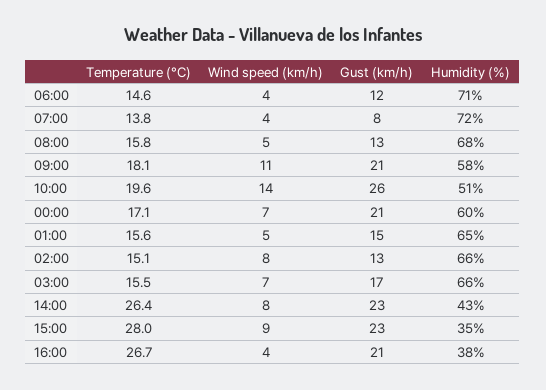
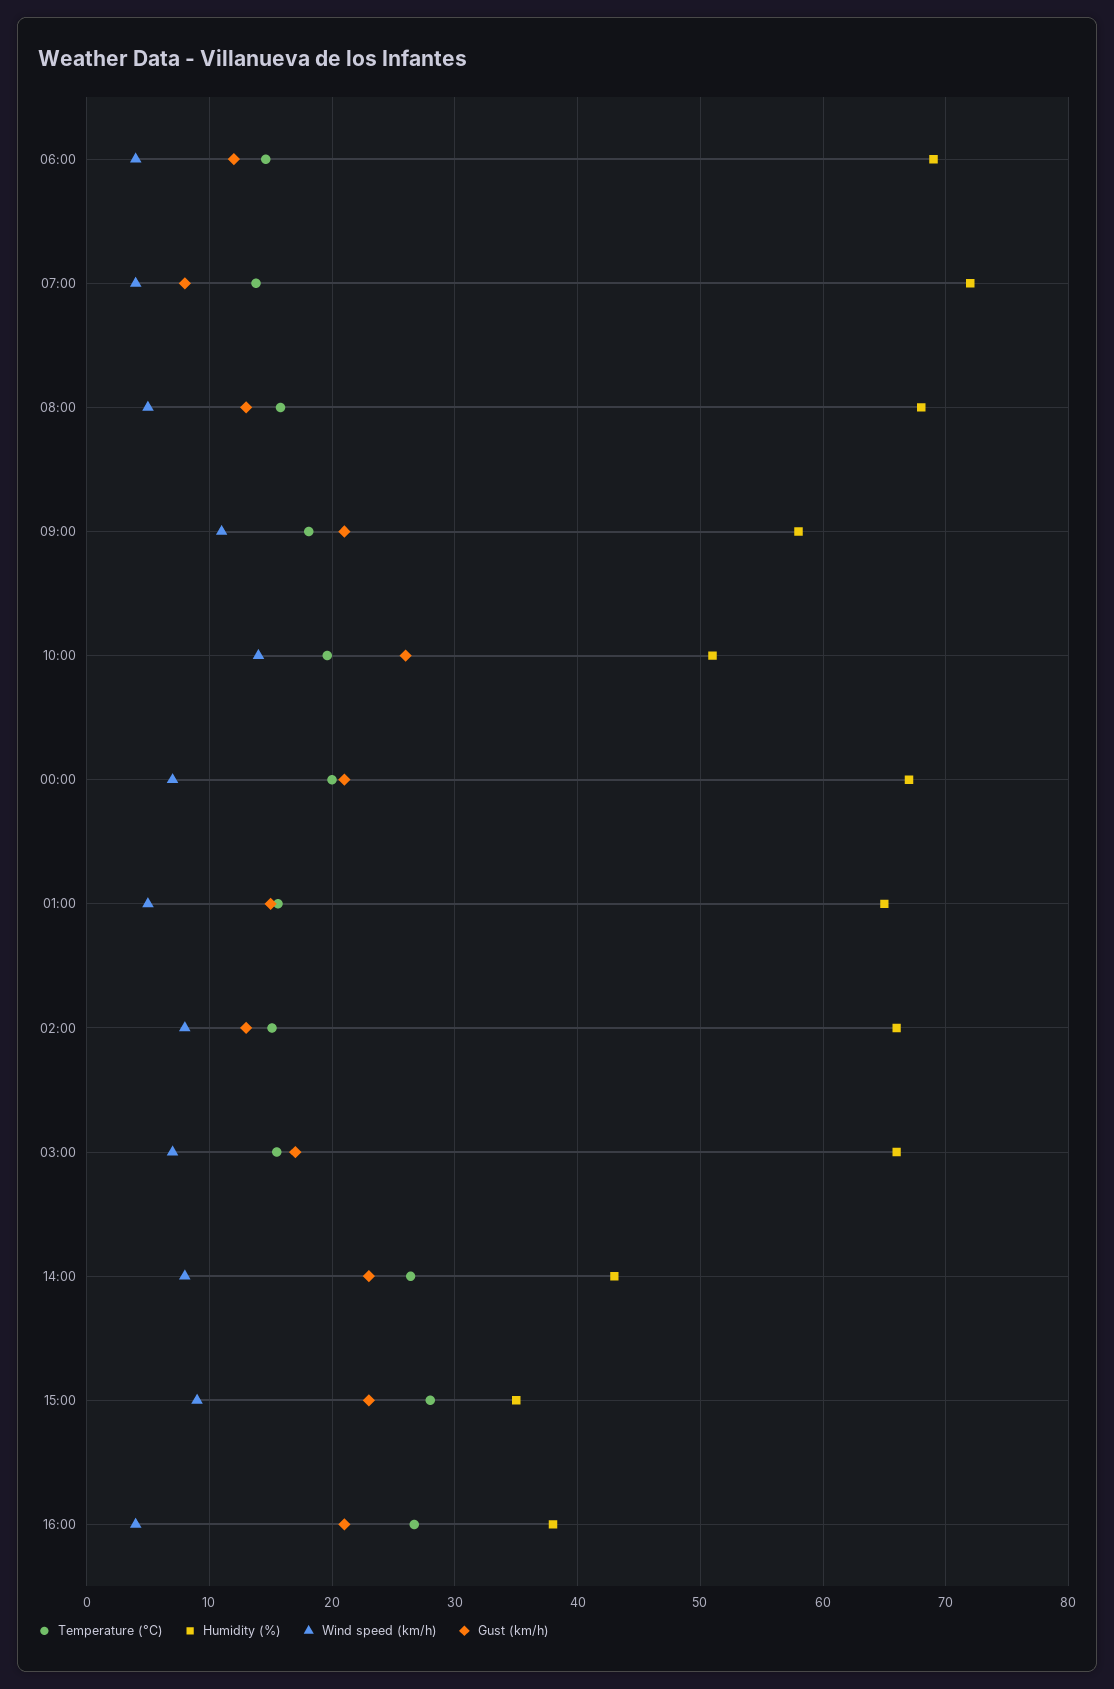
  {
    "Temperature (°C)": {
      "06:00": 14.6,
      "07:00": 13.8,
      "08:00": 15.8,
      "09:00": 18.1,
      "10:00": 19.6,
-     "00:00": 17.1,
+     "00:00": 20,
      "01:00": 15.6,
      "02:00": 15.1,
      "03:00": 15.5,
      "14:00": 26.4,
      "15:00": 28,
      "16:00": 26.7
    },
    "Wind speed (km/h)": {
      "06:00": 4,
      "07:00": 4,
      "08:00": 5,
      "09:00": 11,
      "10:00": 14,
      "00:00": 7,
      "01:00": 5,
      "02:00": 8,
      "03:00": 7,
      "14:00": 8,
      "15:00": 9,
      "16:00": 4
    },
    "Gust (km/h)": {
      "06:00": 12,
      "07:00": 8,
      "08:00": 13,
      "09:00": 21,
      "10:00": 26,
      "00:00": 21,
      "01:00": 15,
      "02:00": 13,
      "03:00": 17,
      "14:00": 23,
      "15:00": 23,
      "16:00": 21
    },
    "Humidity (%)": {
-     "06:00": 71,
+     "06:00": 69,
      "07:00": 72,
      "08:00": 68,
      "09:00": 58,
      "10:00": 51,
-     "00:00": 60,
+     "00:00": 67,
      "01:00": 65,
      "02:00": 66,
      "03:00": 66,
      "14:00": 43,
      "15:00": 35,
      "16:00": 38
    }
  }

